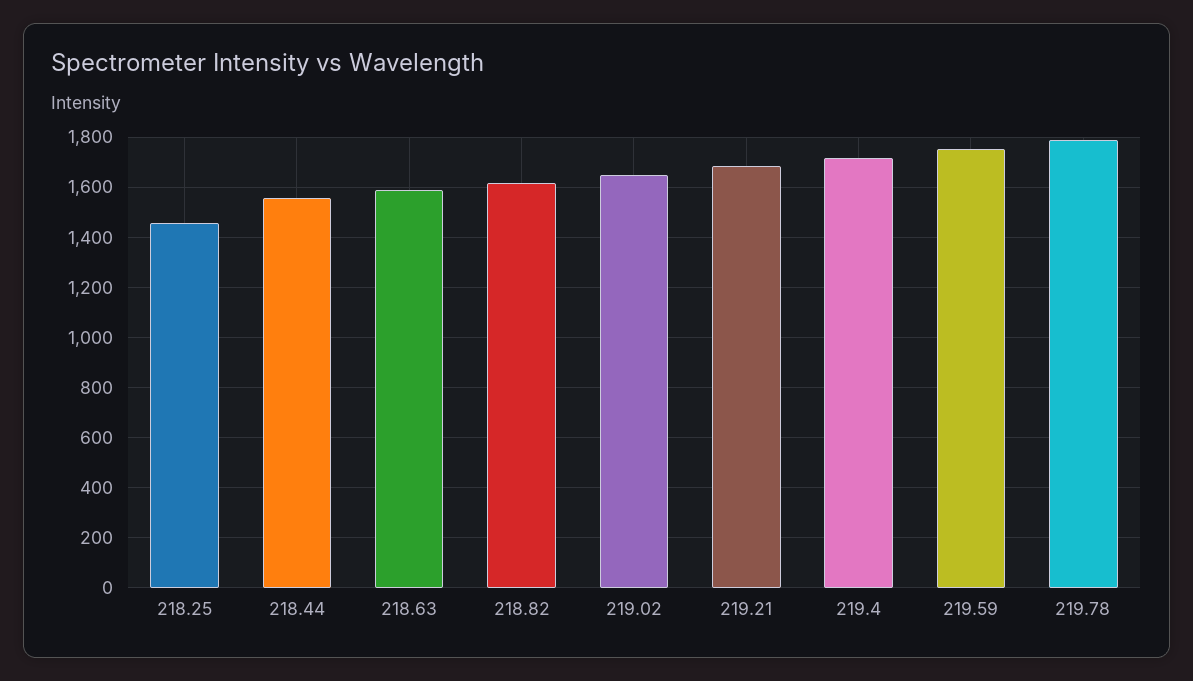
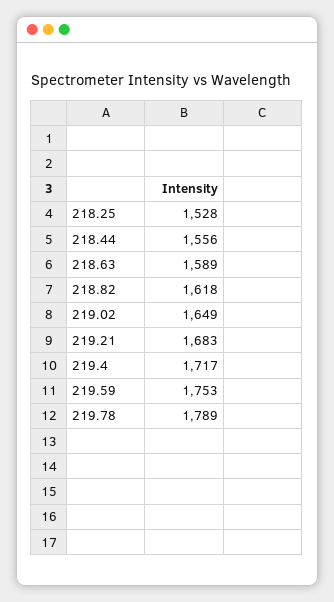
  {
-   "218.25": 1450,
+   "218.25": 1528,
    "218.44": 1556,
    "218.63": 1589,
    "218.82": 1618,
    "219.02": 1649,
    "219.21": 1683,
    "219.4": 1717,
    "219.59": 1753,
    "219.78": 1789
  }

